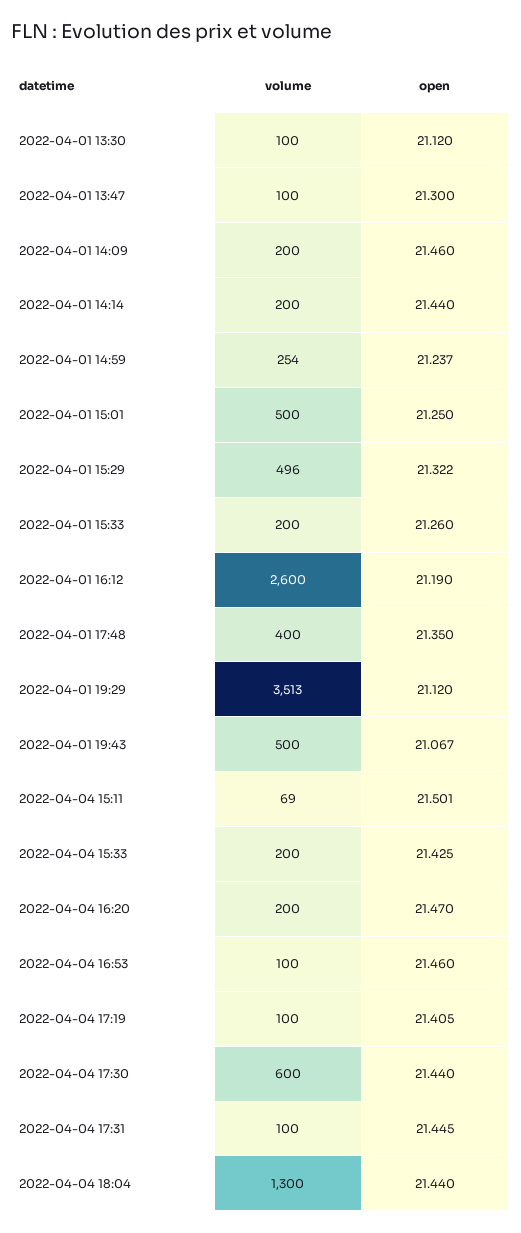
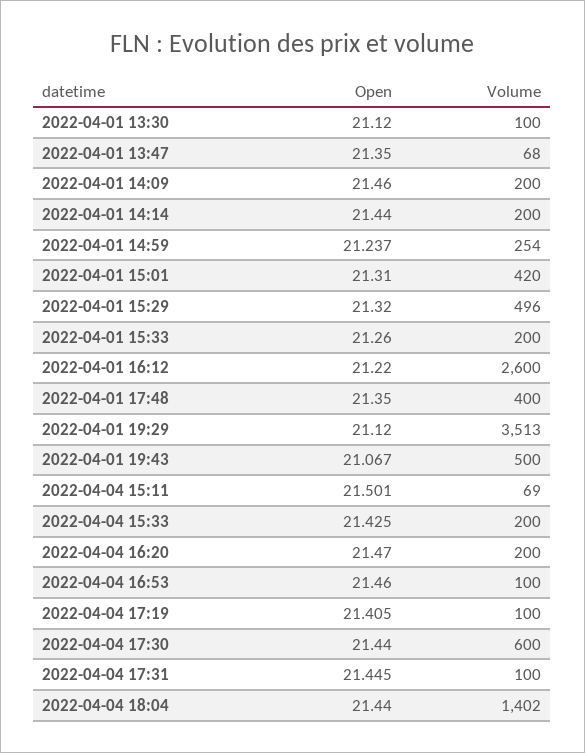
  {
    "volume": {
      "2022-04-01 13:30": 100,
-     "2022-04-01 13:47": 100,
+     "2022-04-01 13:47": 68,
      "2022-04-01 14:09": 200,
      "2022-04-01 14:14": 200,
      "2022-04-01 14:59": 254,
-     "2022-04-01 15:01": 500,
+     "2022-04-01 15:01": 420,
      "2022-04-01 15:29": 496,
      "2022-04-01 15:33": 200,
      "2022-04-01 16:12": 2600,
      "2022-04-01 17:48": 400,
      "2022-04-01 19:29": 3513,
      "2022-04-01 19:43": 500,
      "2022-04-04 15:11": 69,
      "2022-04-04 15:33": 200,
      "2022-04-04 16:20": 200,
      "2022-04-04 16:53": 100,
      "2022-04-04 17:19": 100,
      "2022-04-04 17:30": 600,
      "2022-04-04 17:31": 100,
-     "2022-04-04 18:04": 1300
+     "2022-04-04 18:04": 1402
    },
    "open": {
      "2022-04-01 13:30": 21.12,
-     "2022-04-01 13:47": 21.3,
+     "2022-04-01 13:47": 21.35,
      "2022-04-01 14:09": 21.46,
      "2022-04-01 14:14": 21.44,
      "2022-04-01 14:59": 21.237,
-     "2022-04-01 15:01": 21.25,
+     "2022-04-01 15:01": 21.31,
-     "2022-04-01 15:29": 21.322,
+     "2022-04-01 15:29": 21.32,
      "2022-04-01 15:33": 21.26,
-     "2022-04-01 16:12": 21.19,
+     "2022-04-01 16:12": 21.22,
      "2022-04-01 17:48": 21.35,
      "2022-04-01 19:29": 21.12,
      "2022-04-01 19:43": 21.067,
      "2022-04-04 15:11": 21.501,
      "2022-04-04 15:33": 21.425,
      "2022-04-04 16:20": 21.47,
      "2022-04-04 16:53": 21.46,
      "2022-04-04 17:19": 21.405,
      "2022-04-04 17:30": 21.44,
      "2022-04-04 17:31": 21.445,
      "2022-04-04 18:04": 21.44
    }
  }

